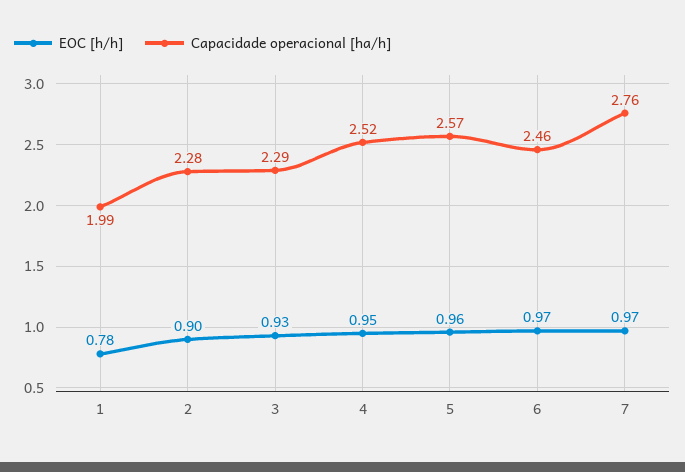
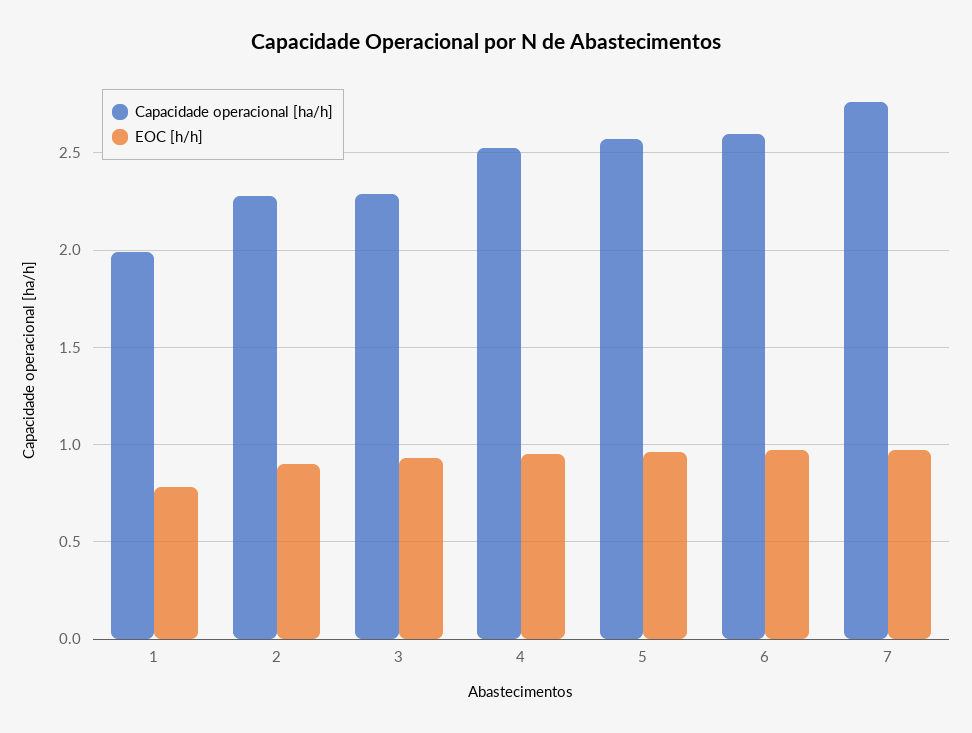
  {
    "EOC [h/h]": {
      "1": 0.78,
      "2": 0.9,
      "3": 0.93,
      "4": 0.95,
      "5": 0.96,
      "6": 0.97,
      "7": 0.97
    },
    "Capacidade operacional [ha/h]": {
      "1": 1.99,
      "2": 2.28,
      "3": 2.29,
      "4": 2.52,
      "5": 2.57,
-     "6": 2.46,
+     "6": 2.6,
      "7": 2.76
    }
  }

